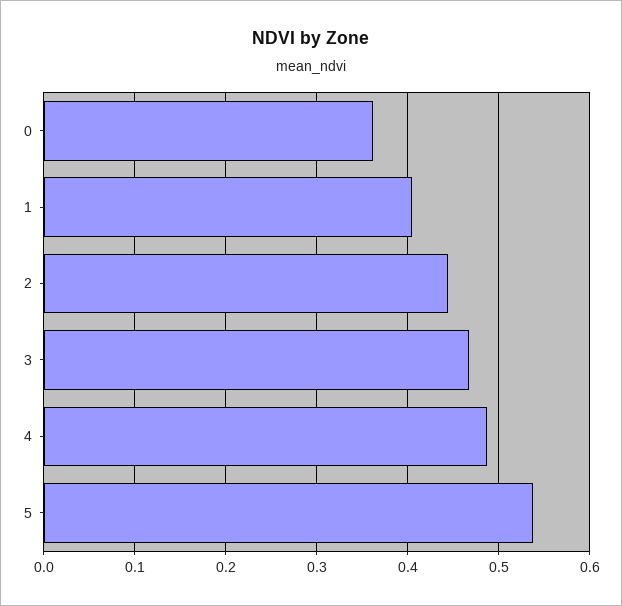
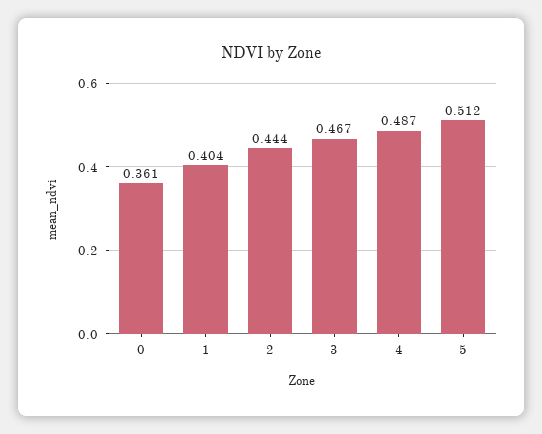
  {
    "0": 0.361,
    "1": 0.404,
    "2": 0.444,
    "3": 0.467,
    "4": 0.487,
-   "5": 0.54
+   "5": 0.512
  }

